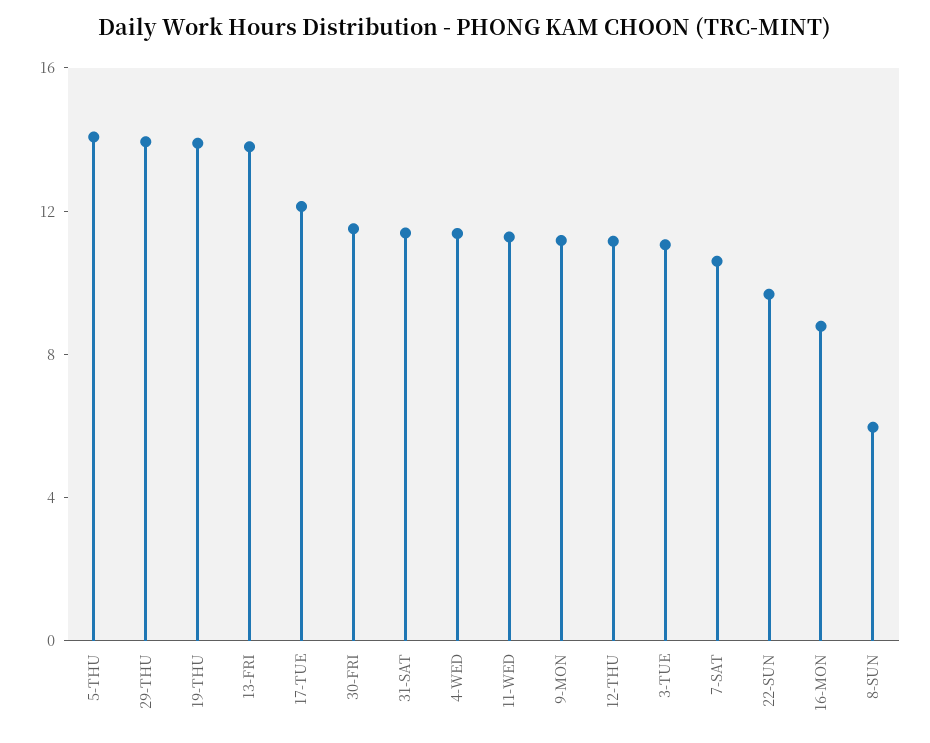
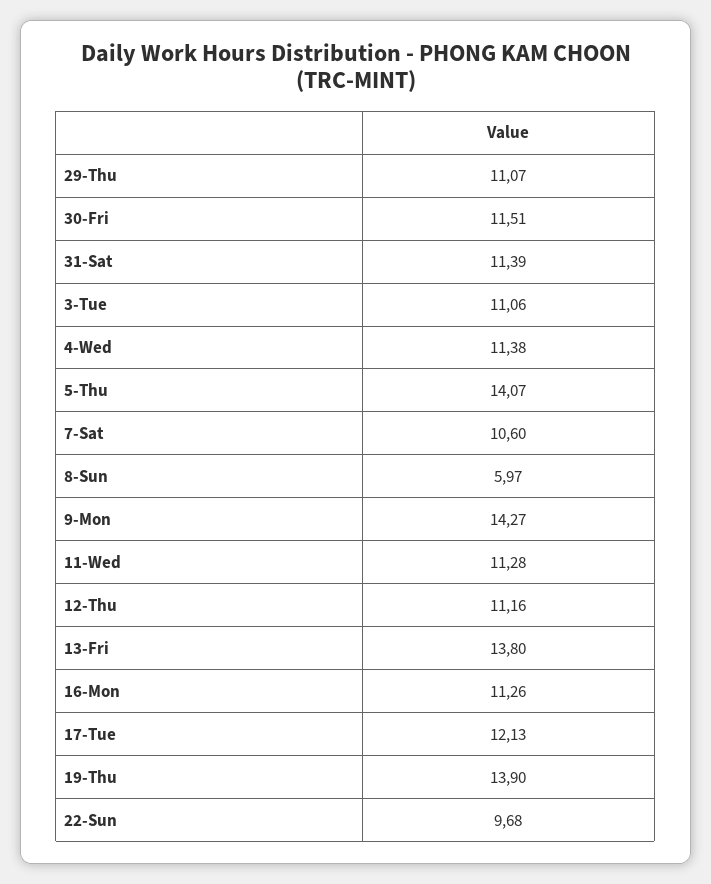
  {
    "5-THU": 14.07,
-   "29-THU": 14,
+   "29-THU": 11.07,
    "19-THU": 13.9,
    "13-FRI": 13.8,
    "17-TUE": 12.13,
    "30-FRI": 11.51,
    "31-SAT": 11.39,
    "4-WED": 11.38,
    "11-WED": 11.28,
-   "9-MON": 11,
+   "9-MON": 14.27,
    "12-THU": 11.16,
    "3-TUE": 11.06,
    "7-SAT": 10.6,
    "22-SUN": 9.68,
-   "16-MON": 9,
+   "16-MON": 11.26,
    "8-SUN": 5.97
  }

